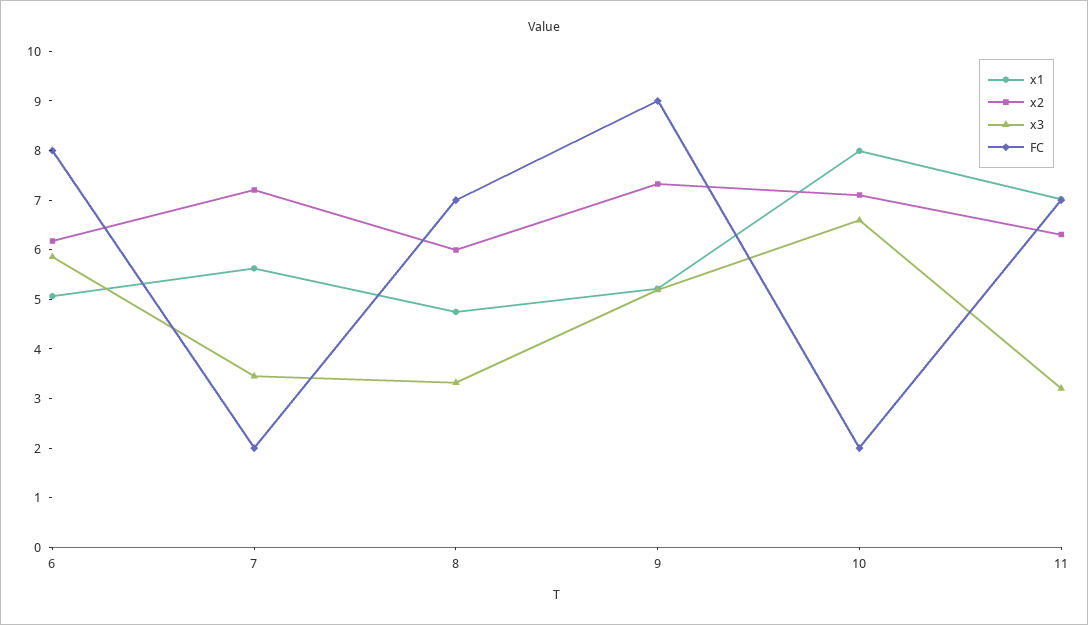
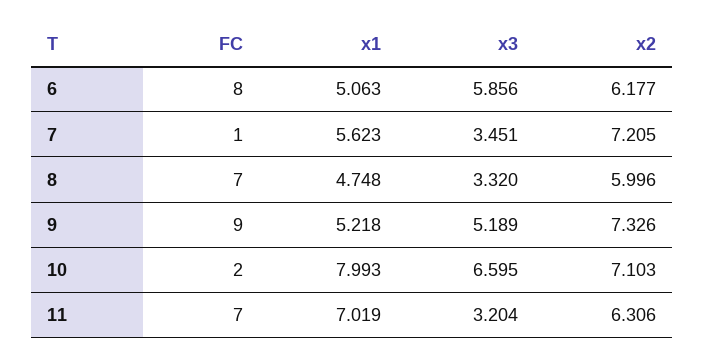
  {
    "x1": {
      "6": 5.063,
      "7": 5.623,
      "8": 4.748,
      "9": 5.218,
      "10": 7.993,
      "11": 7.019
    },
    "x2": {
      "6": 6.177,
      "7": 7.205,
      "8": 5.996,
      "9": 7.326,
      "10": 7.103,
      "11": 6.306
    },
    "x3": {
      "6": 5.856,
      "7": 3.451,
      "8": 3.32,
      "9": 5.189,
      "10": 6.595,
      "11": 3.204
    },
    "FC": {
      "6": 8,
-     "7": 2,
+     "7": 1,
      "8": 7,
      "9": 9,
      "10": 2,
      "11": 7
    }
  }

